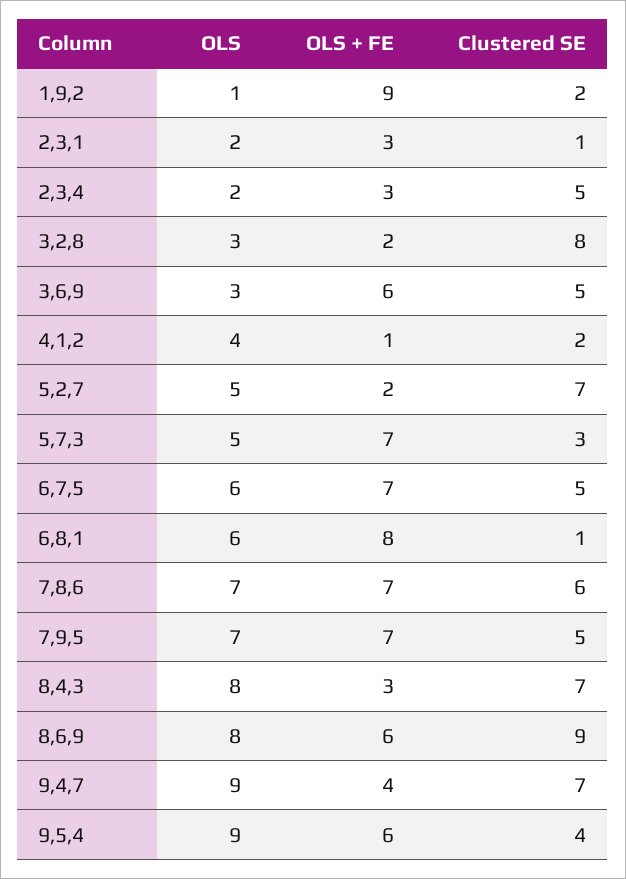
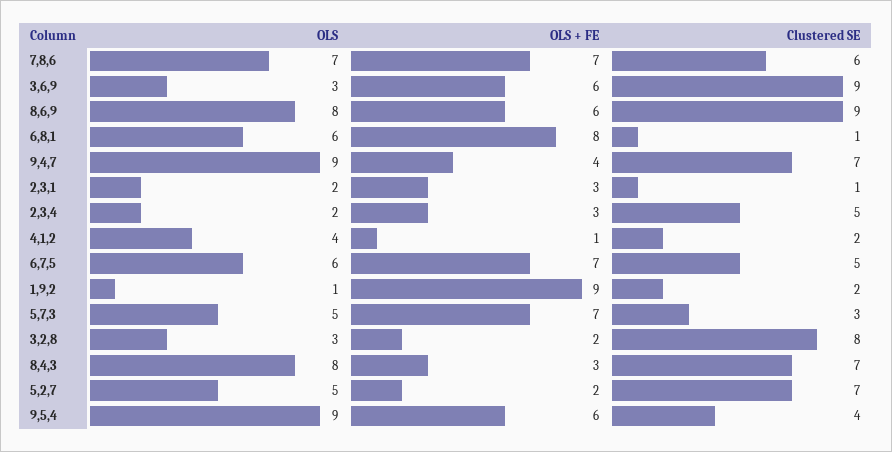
  {
    "OLS": {
      "1,9,2": 1,
      "2,3,1": 2,
      "2,3,4": 2,
      "3,2,8": 3,
      "3,6,9": 3,
      "4,1,2": 4,
      "5,2,7": 5,
      "5,7,3": 5,
      "6,7,5": 6,
      "6,8,1": 6,
      "7,8,6": 7,
-     "7,9,5": 7,
      "8,4,3": 8,
      "8,6,9": 8,
      "9,4,7": 9,
      "9,5,4": 9
    },
    "OLS + FE": {
      "1,9,2": 9,
      "2,3,1": 3,
      "2,3,4": 3,
      "3,2,8": 2,
      "3,6,9": 6,
      "4,1,2": 1,
      "5,2,7": 2,
      "5,7,3": 7,
      "6,7,5": 7,
      "6,8,1": 8,
      "7,8,6": 7,
-     "7,9,5": 7,
      "8,4,3": 3,
      "8,6,9": 6,
      "9,4,7": 4,
      "9,5,4": 6
    },
    "Clustered SE": {
      "1,9,2": 2,
      "2,3,1": 1,
      "2,3,4": 5,
      "3,2,8": 8,
-     "3,6,9": 5,
+     "3,6,9": 9,
      "4,1,2": 2,
      "5,2,7": 7,
      "5,7,3": 3,
      "6,7,5": 5,
      "6,8,1": 1,
      "7,8,6": 6,
-     "7,9,5": 5,
      "8,4,3": 7,
      "8,6,9": 9,
      "9,4,7": 7,
      "9,5,4": 4
    }
  }

